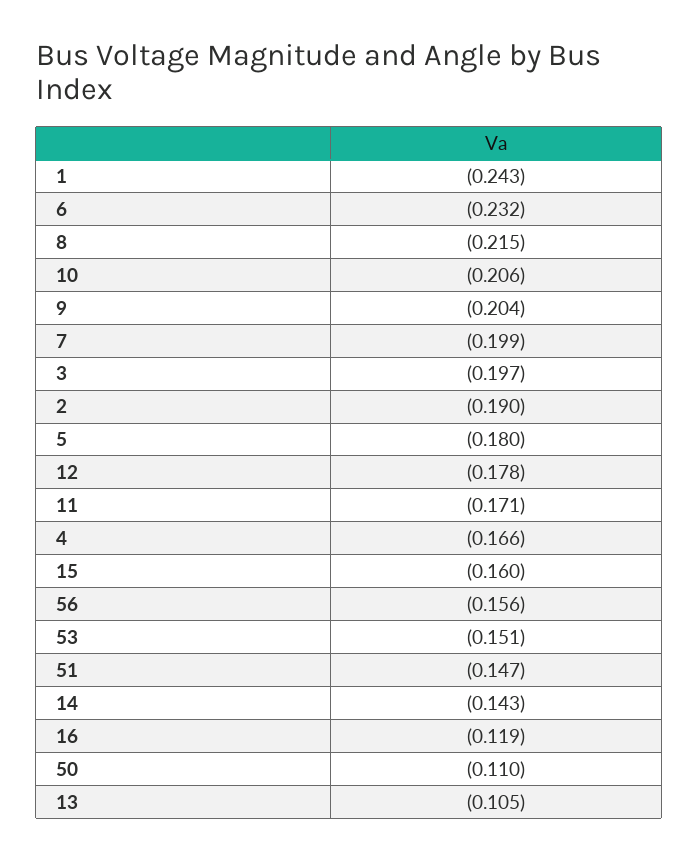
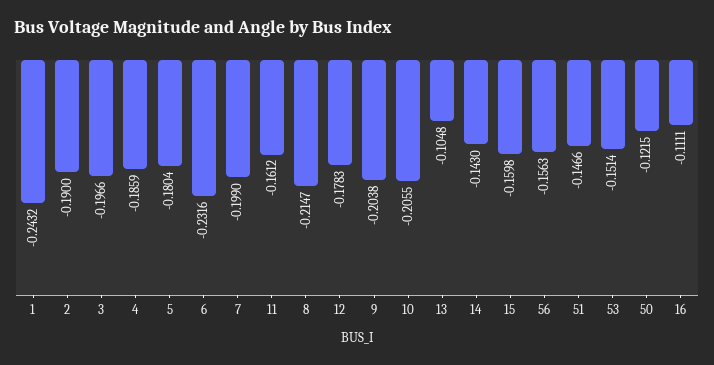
  {
    "1": -0.2432,
    "6": -0.2316,
    "8": -0.2147,
    "10": -0.2055,
    "9": -0.2038,
    "7": -0.199,
    "3": -0.1966,
    "2": -0.19,
    "5": -0.1804,
    "12": -0.1783,
-   "11": -0.171,
+   "11": -0.1612,
-   "4": -0.166,
+   "4": -0.1859,
    "15": -0.1598,
    "56": -0.1563,
    "53": -0.1514,
    "51": -0.1466,
    "14": -0.143,
-   "16": -0.119,
+   "16": -0.1111,
-   "50": -0.11,
+   "50": -0.1215,
    "13": -0.1048
  }

